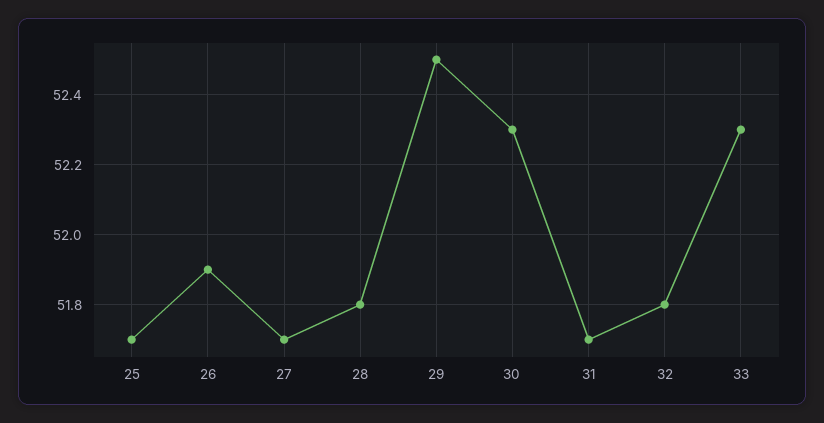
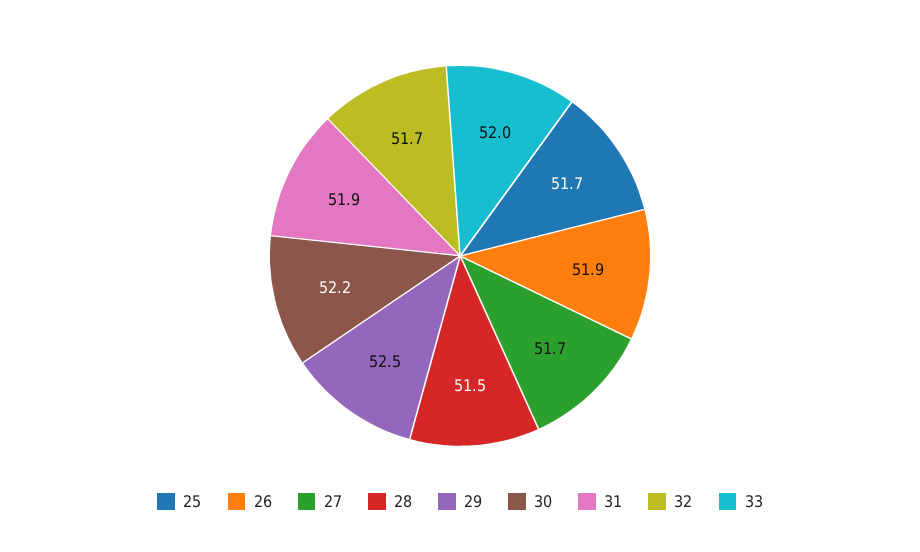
  {
    "25": 51.7,
    "26": 51.9,
    "27": 51.7,
-   "28": 51.8,
+   "28": 51.5,
    "29": 52.5,
-   "30": 52.3,
+   "30": 52.2,
-   "31": 51.7,
+   "31": 51.9,
-   "32": 51.8,
+   "32": 51.7,
-   "33": 52.3
+   "33": 52
  }

